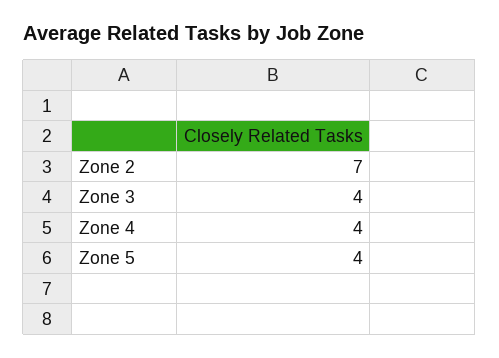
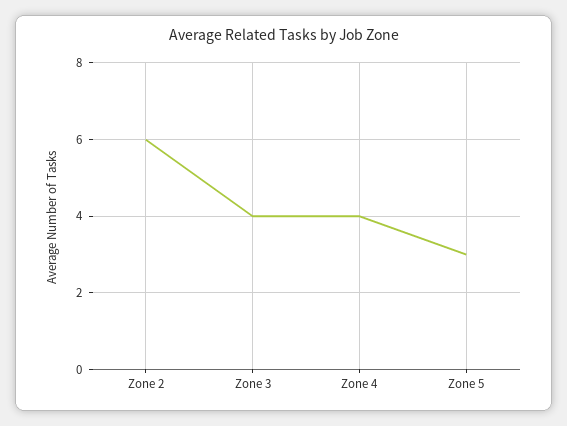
  {
-   "Zone 2": 7,
+   "Zone 2": 6,
    "Zone 3": 4,
    "Zone 4": 4,
-   "Zone 5": 4
+   "Zone 5": 3
  }

